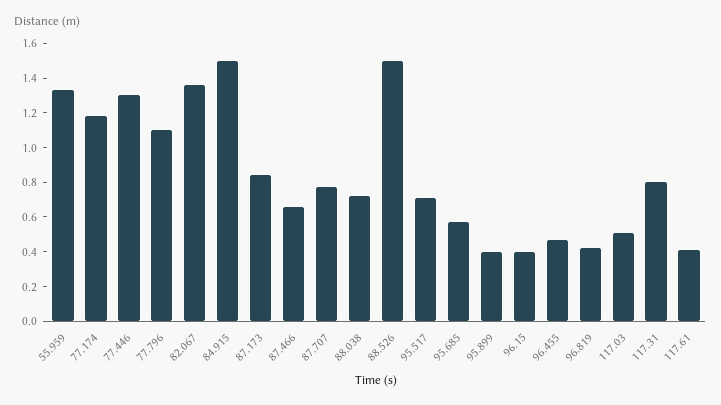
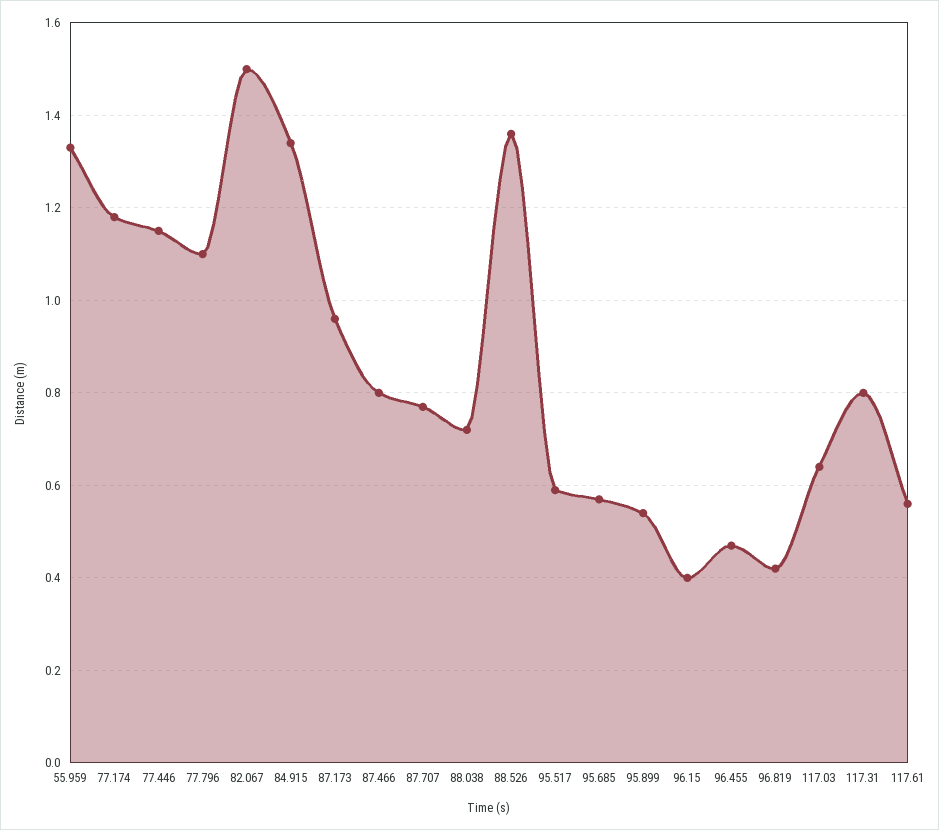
  {
    "55.959": 1.35,
    "77.174": 1.2,
-   "77.446": 1.3,
+   "77.446": 1.15,
    "77.796": 1.1,
-   "82.067": 1.35,
+   "82.067": 1.5,
-   "84.915": 1.5,
+   "84.915": 1.35,
-   "87.173": 0.85,
+   "87.173": 0.95,
-   "87.466": 0.65,
+   "87.466": 0.8,
    "87.707": 0.75,
    "88.038": 0.7,
-   "88.526": 1.5,
+   "88.526": 1.35,
-   "95.517": 0.7,
+   "95.517": 0.6,
    "95.685": 0.55,
-   "95.899": 0.4,
+   "95.899": 0.55,
    "96.15": 0.4,
    "96.455": 0.45,
    "96.819": 0.4,
-   "117.03": 0.5,
+   "117.03": 0.65,
    "117.31": 0.8,
-   "117.61": 0.4
+   "117.61": 0.55
  }

